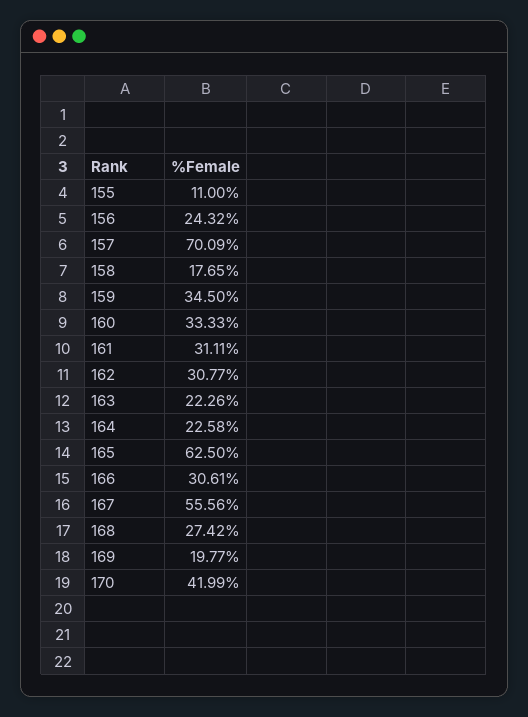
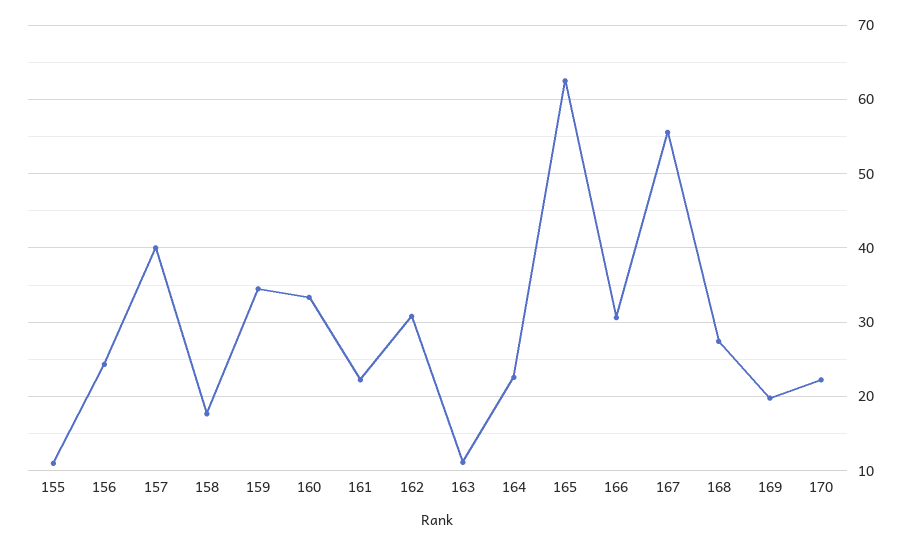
  {
    "155": 11,
    "156": 24.32,
-   "157": 70.09,
+   "157": 40,
    "158": 17.65,
    "159": 34.5,
    "160": 33.33,
-   "161": 31.11,
+   "161": 22,
    "162": 30.77,
-   "163": 22.26,
+   "163": 11,
    "164": 22.58,
    "165": 62.5,
    "166": 30.61,
    "167": 55.56,
    "168": 27.42,
    "169": 19.77,
-   "170": 41.99
+   "170": 22
  }

